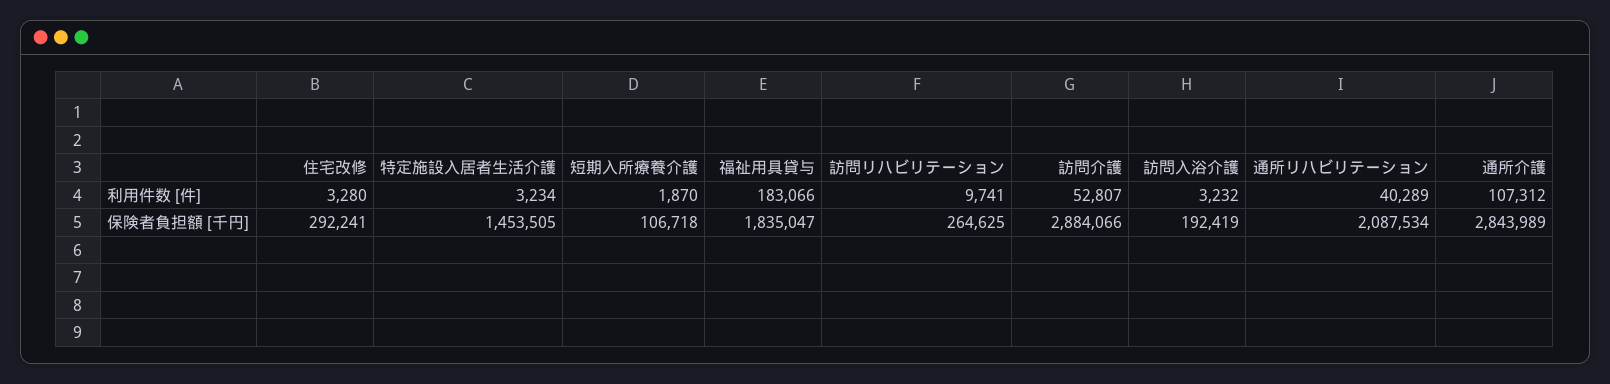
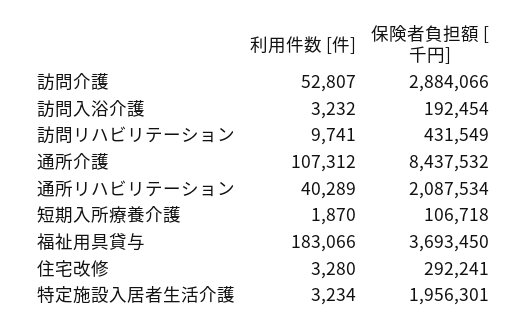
  {
    "住宅改修": {
      "利用件数 [件]": 3280,
      "保険者負担額 [千円]": 292241
    },
    "特定施設入居者生活介護": {
      "利用件数 [件]": 3234,
-     "保険者負担額 [千円]": 1453505
+     "保険者負担額 [千円]": 1956301
    },
    "短期入所療養介護": {
      "利用件数 [件]": 1870,
      "保険者負担額 [千円]": 106718
    },
    "福祉用具貸与": {
      "利用件数 [件]": 183066,
-     "保険者負担額 [千円]": 1835047
+     "保険者負担額 [千円]": 3693450
    },
    "訪問リハビリテーション": {
      "利用件数 [件]": 9741,
-     "保険者負担額 [千円]": 264625
+     "保険者負担額 [千円]": 431549
    },
    "訪問介護": {
      "利用件数 [件]": 52807,
      "保険者負担額 [千円]": 2884066
    },
    "訪問入浴介護": {
      "利用件数 [件]": 3232,
-     "保険者負担額 [千円]": 192419
+     "保険者負担額 [千円]": 192454
    },
    "通所リハビリテーション": {
      "利用件数 [件]": 40289,
      "保険者負担額 [千円]": 2087534
    },
    "通所介護": {
      "利用件数 [件]": 107312,
-     "保険者負担額 [千円]": 2843989
+     "保険者負担額 [千円]": 8437532
    }
  }

